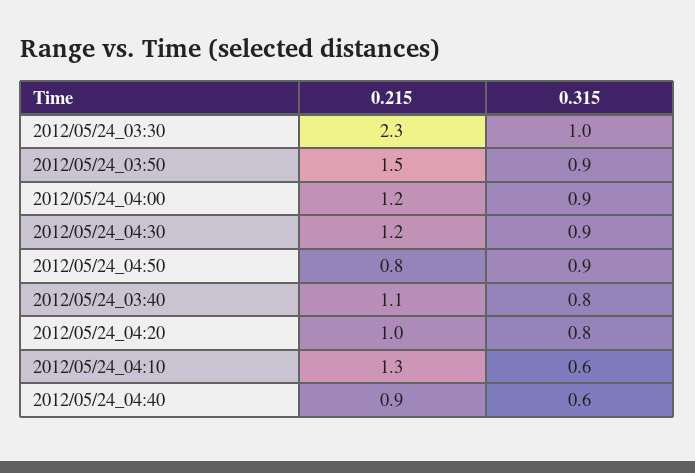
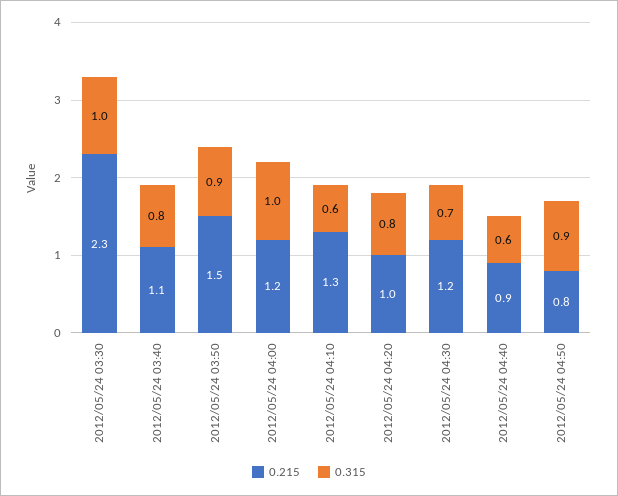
  {
    "0.215": {
      "2012/05/24_03:30": 2.3,
      "2012/05/24_03:50": 1.5,
      "2012/05/24_04:00": 1.2,
      "2012/05/24_04:30": 1.2,
      "2012/05/24_04:50": 0.8,
      "2012/05/24_03:40": 1.1,
      "2012/05/24_04:20": 1,
      "2012/05/24_04:10": 1.3,
      "2012/05/24_04:40": 0.9
    },
    "0.315": {
      "2012/05/24_03:30": 1,
      "2012/05/24_03:50": 0.9,
-     "2012/05/24_04:00": 0.9,
+     "2012/05/24_04:00": 1,
-     "2012/05/24_04:30": 0.9,
+     "2012/05/24_04:30": 0.7,
      "2012/05/24_04:50": 0.9,
      "2012/05/24_03:40": 0.8,
      "2012/05/24_04:20": 0.8,
      "2012/05/24_04:10": 0.6,
      "2012/05/24_04:40": 0.6
    }
  }

